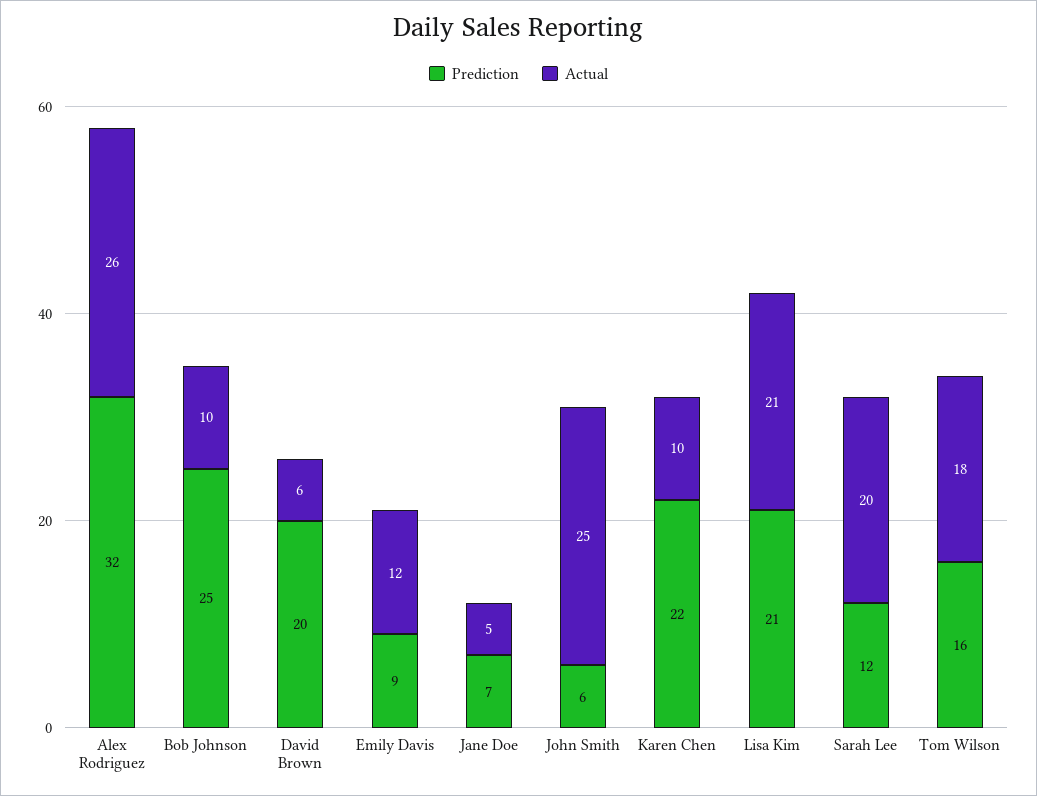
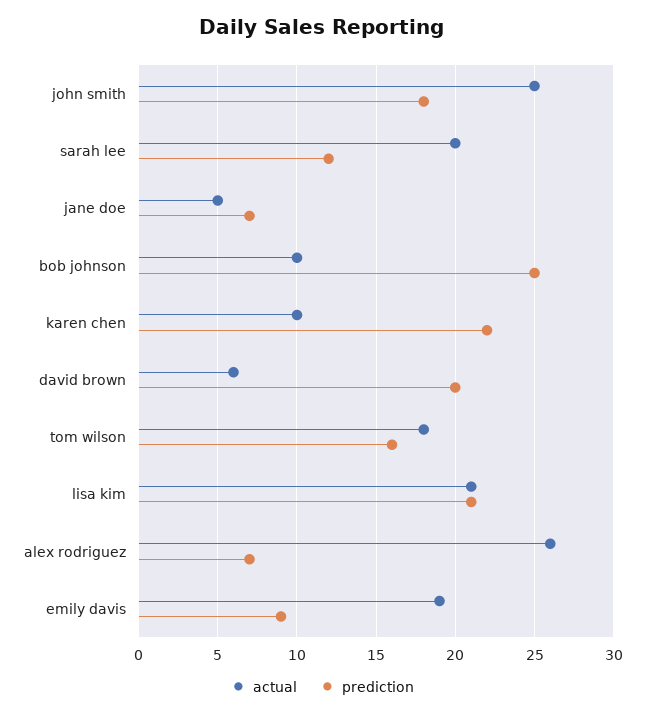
  {
    "Prediction": {
-     "Alex Rodriguez": 32,
+     "Alex Rodriguez": 7,
      "Bob Johnson": 25,
      "David Brown": 20,
      "Emily Davis": 9,
      "Jane Doe": 7,
-     "John Smith": 6,
+     "John Smith": 18,
      "Karen Chen": 22,
      "Lisa Kim": 21,
      "Sarah Lee": 12,
      "Tom Wilson": 16
    },
    "Actual": {
      "Alex Rodriguez": 26,
      "Bob Johnson": 10,
      "David Brown": 6,
-     "Emily Davis": 12,
+     "Emily Davis": 19,
      "Jane Doe": 5,
      "John Smith": 25,
      "Karen Chen": 10,
      "Lisa Kim": 21,
      "Sarah Lee": 20,
      "Tom Wilson": 18
    }
  }

